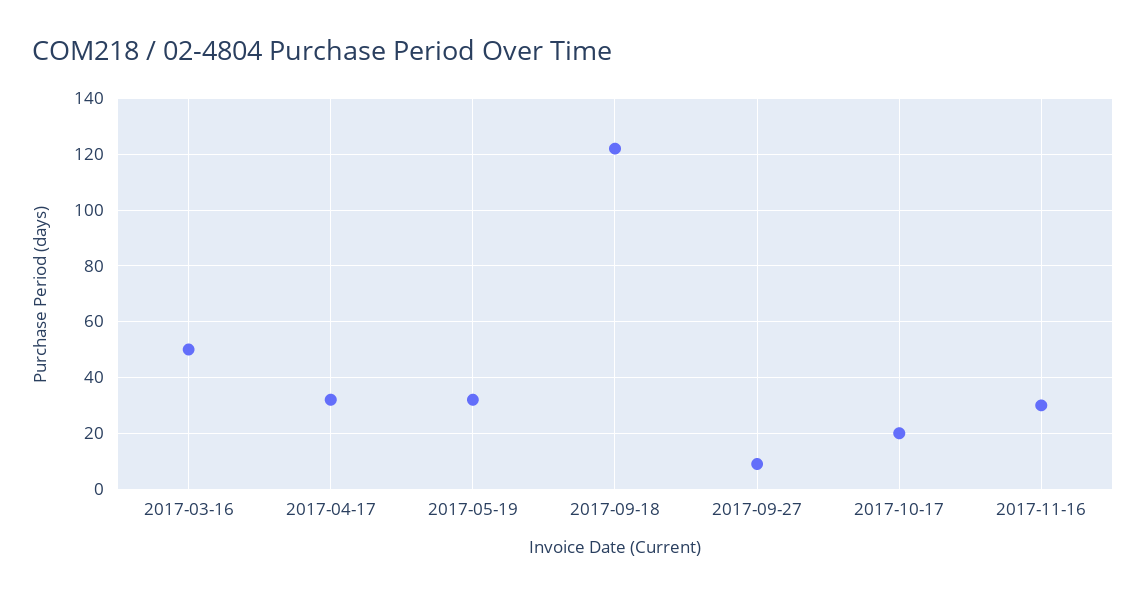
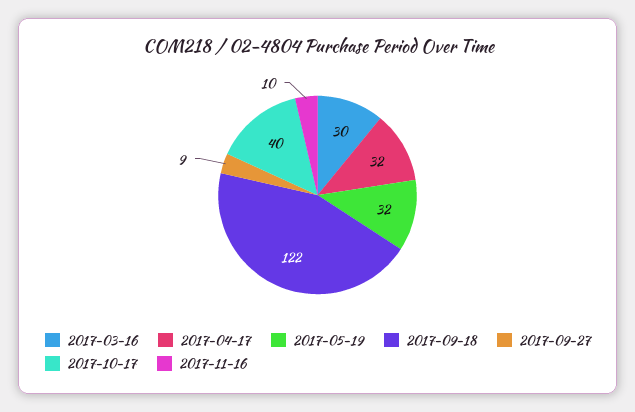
  {
-   "2017-03-16": 50,
+   "2017-03-16": 30,
    "2017-04-17": 32,
    "2017-05-19": 32,
    "2017-09-18": 122,
    "2017-09-27": 9,
-   "2017-10-17": 20,
+   "2017-10-17": 40,
-   "2017-11-16": 30
+   "2017-11-16": 10
  }

